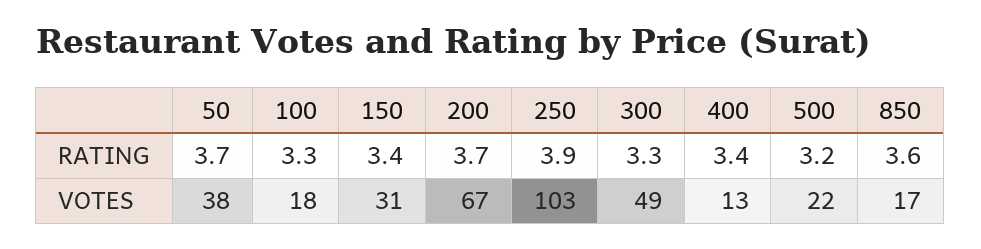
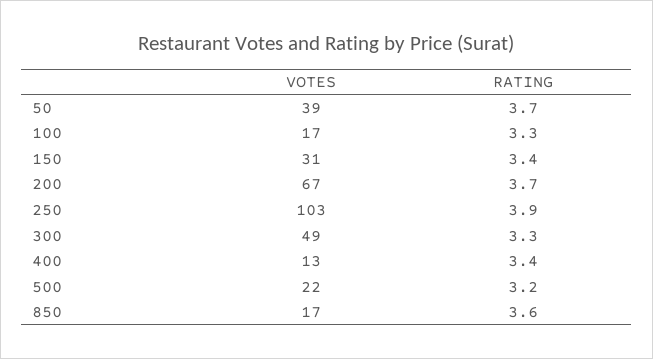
  {
    "50": {
      "RATING": 3.7,
-     "VOTES": 38
+     "VOTES": 39
    },
    "100": {
      "RATING": 3.3,
-     "VOTES": 18
+     "VOTES": 17
    },
    "150": {
      "RATING": 3.4,
      "VOTES": 31
    },
    "200": {
      "RATING": 3.7,
      "VOTES": 67
    },
    "250": {
      "RATING": 3.9,
      "VOTES": 103
    },
    "300": {
      "RATING": 3.3,
      "VOTES": 49
    },
    "400": {
      "RATING": 3.4,
      "VOTES": 13
    },
    "500": {
      "RATING": 3.2,
      "VOTES": 22
    },
    "850": {
      "RATING": 3.6,
      "VOTES": 17
    }
  }

